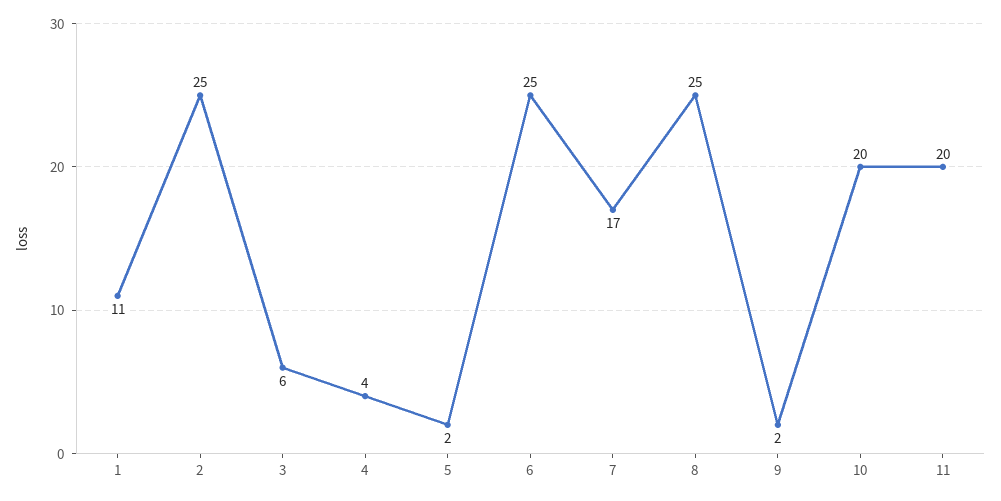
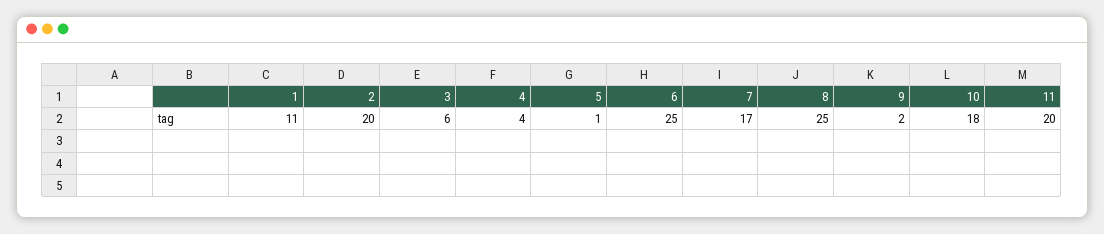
  {
    "1": 11,
-   "2": 25,
+   "2": 20,
    "3": 6,
    "4": 4,
-   "5": 2,
+   "5": 1,
    "6": 25,
    "7": 17,
    "8": 25,
    "9": 2,
-   "10": 20,
+   "10": 18,
    "11": 20
  }

